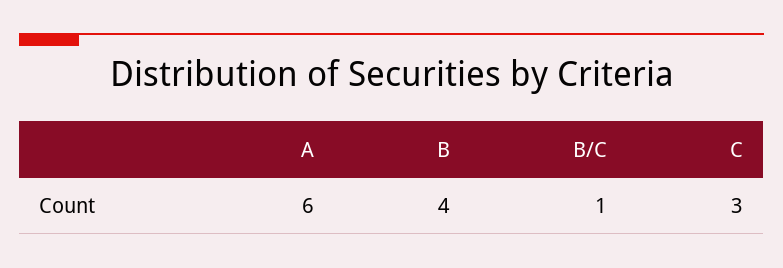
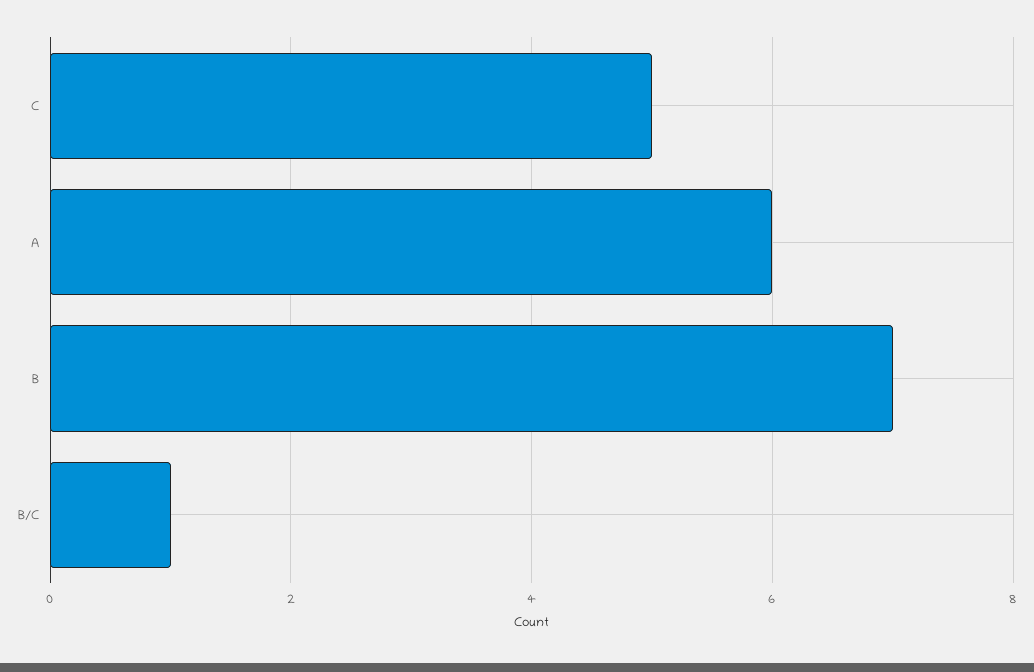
  {
    "A": 6,
-   "B": 4,
+   "B": 7,
    "B/C": 1,
-   "C": 3
+   "C": 5
  }

